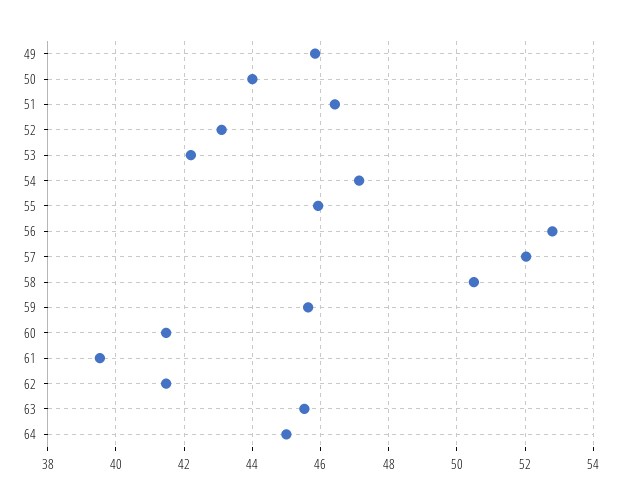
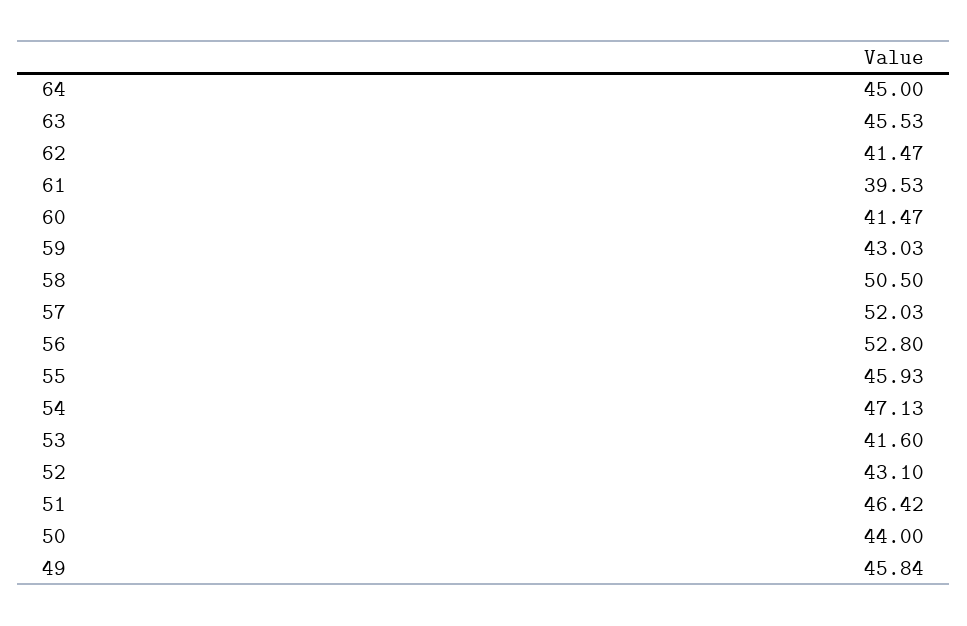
  {
    "49": 45.84,
    "50": 44,
    "51": 46.42,
    "52": 43.1,
-   "53": 42.2,
+   "53": 41.6,
    "54": 47.13,
    "55": 45.93,
    "56": 52.8,
    "57": 52.03,
    "58": 50.5,
-   "59": 45.6,
+   "59": 43.03,
    "60": 41.47,
    "61": 39.53,
    "62": 41.47,
    "63": 45.53,
    "64": 45
  }

